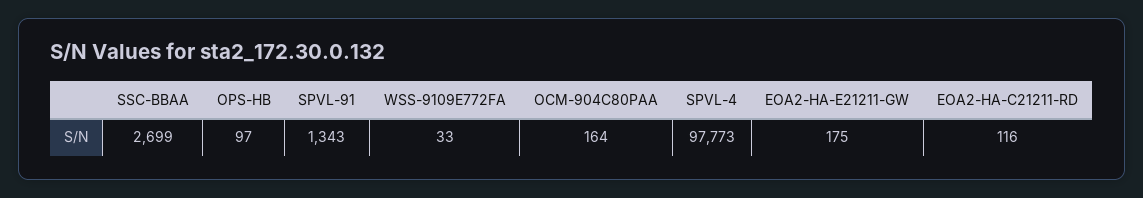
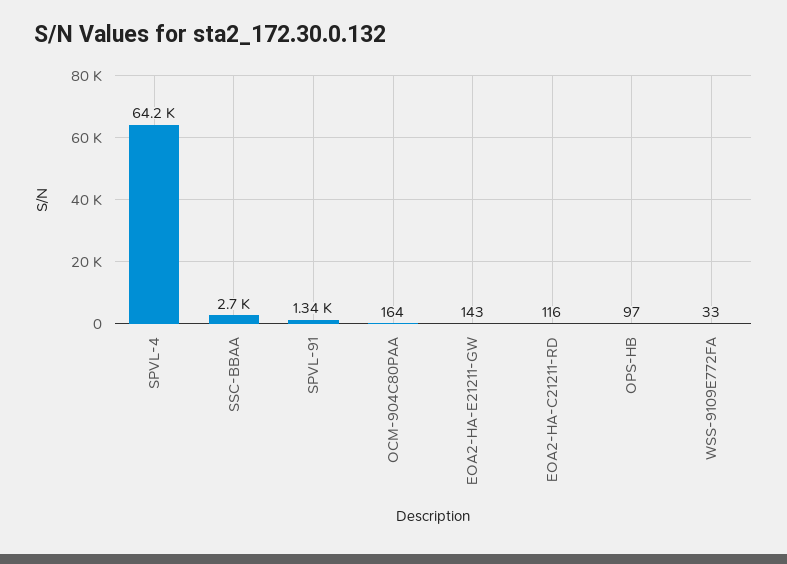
  {
    "SSC-BBAA": 2699,
    "OPS-HB": 97,
    "SPVL-91": 1343,
    "WSS-9109E772FA": 33,
    "OCM-904C80PAA": 164,
-   "SPVL-4": 97773,
+   "SPVL-4": 64200,
-   "EOA2-HA-E21211-GW": 175,
+   "EOA2-HA-E21211-GW": 143,
    "EOA2-HA-C21211-RD": 116
  }

